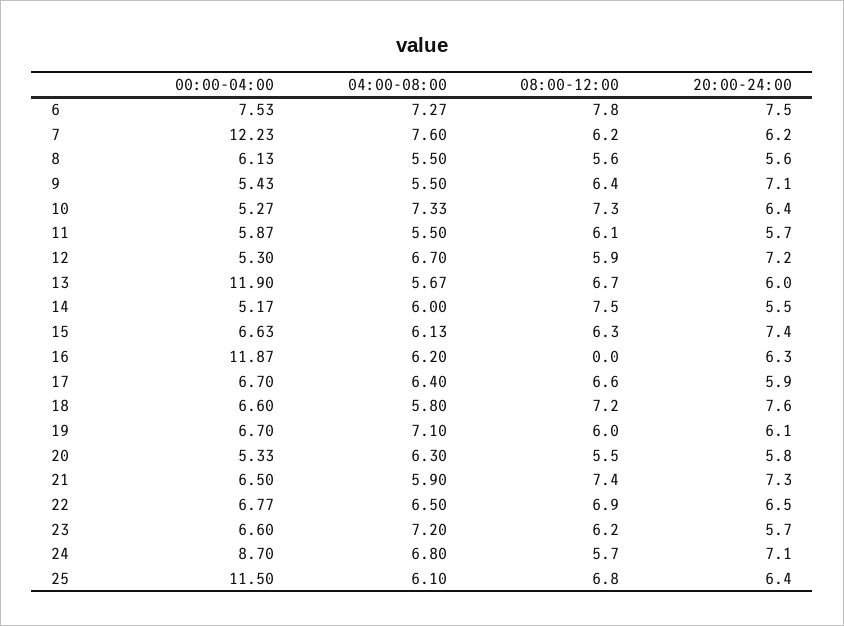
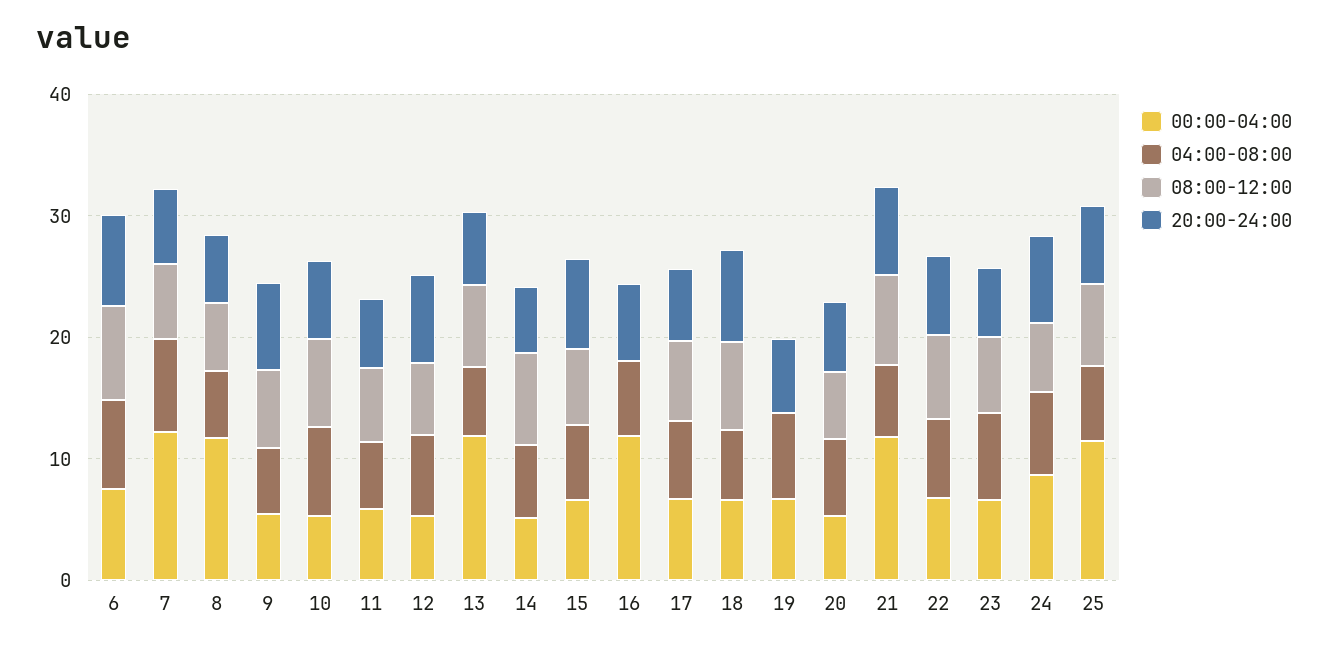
  {
    "00:00-04:00": {
      "6": 7.53,
      "7": 12.23,
-     "8": 6.13,
+     "8": 12,
      "9": 5.43,
      "10": 5.27,
      "11": 5.87,
      "12": 5.3,
      "13": 11.9,
      "14": 5.17,
      "15": 6.63,
      "16": 11.87,
      "17": 6.7,
      "18": 6.6,
      "19": 6.7,
      "20": 5.33,
-     "21": 6.5,
+     "21": 12,
      "22": 6.77,
      "23": 6.6,
      "24": 8.7,
      "25": 11.5
    },
    "04:00-08:00": {
      "6": 7.27,
      "7": 7.6,
      "8": 5.5,
      "9": 5.5,
      "10": 7.33,
      "11": 5.5,
      "12": 6.7,
      "13": 5.67,
      "14": 6,
      "15": 6.13,
      "16": 6.2,
      "17": 6.4,
      "18": 5.8,
      "19": 7.1,
      "20": 6.3,
      "21": 5.9,
      "22": 6.5,
      "23": 7.2,
      "24": 6.8,
      "25": 6.1
    },
    "08:00-12:00": {
      "6": 7.8,
      "7": 6.2,
      "8": 5.6,
      "9": 6.4,
      "10": 7.3,
      "11": 6.1,
      "12": 5.9,
      "13": 6.7,
      "14": 7.5,
      "15": 6.3,
      "16": 0,
      "17": 6.6,
      "18": 7.2,
-     "19": 6,
+     "19": 0,
      "20": 5.5,
      "21": 7.4,
      "22": 6.9,
      "23": 6.2,
      "24": 5.7,
      "25": 6.8
    },
    "20:00-24:00": {
      "6": 7.5,
      "7": 6.2,
      "8": 5.6,
      "9": 7.1,
      "10": 6.4,
      "11": 5.7,
      "12": 7.2,
      "13": 6,
      "14": 5.5,
      "15": 7.4,
      "16": 6.3,
      "17": 5.9,
      "18": 7.6,
      "19": 6.1,
      "20": 5.8,
      "21": 7.3,
      "22": 6.5,
      "23": 5.7,
      "24": 7.1,
      "25": 6.4
    }
  }

